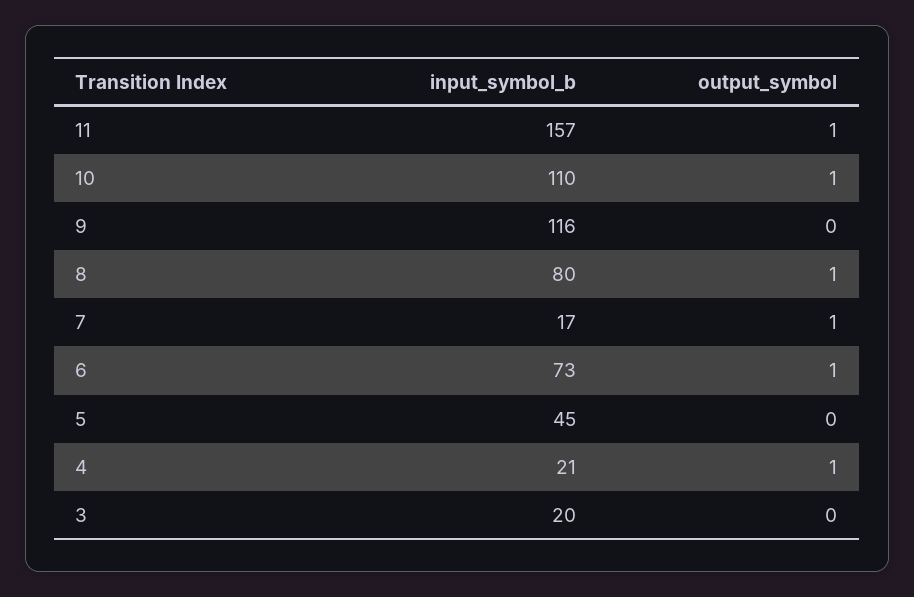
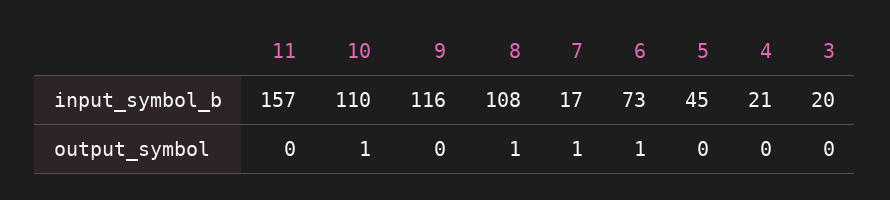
  {
    "input_symbol_b": {
      "11": 157,
      "10": 110,
      "9": 116,
-     "8": 80,
+     "8": 108,
      "7": 17,
      "6": 73,
      "5": 45,
      "4": 21,
      "3": 20
    },
    "output_symbol": {
-     "11": 1,
+     "11": 0,
      "10": 1,
      "9": 0,
      "8": 1,
      "7": 1,
      "6": 1,
      "5": 0,
-     "4": 1,
+     "4": 0,
      "3": 0
    }
  }

